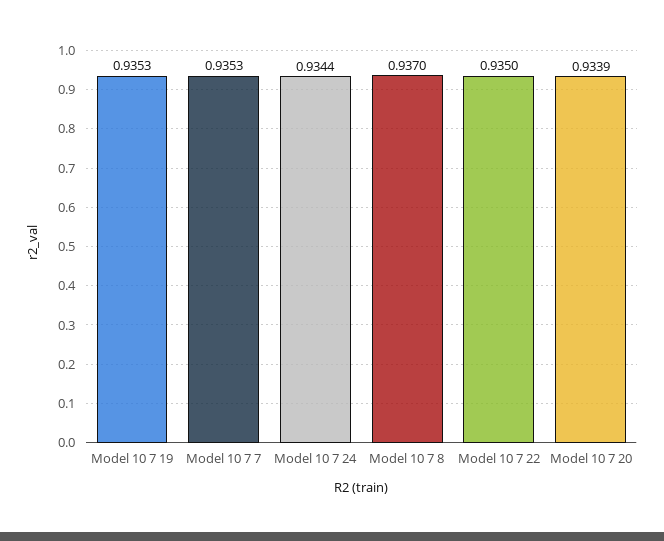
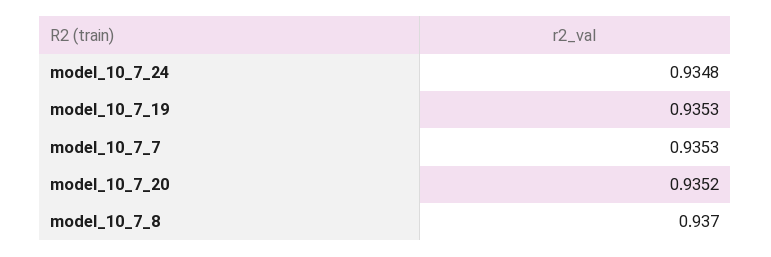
  {
    "Model 10 7 19": 0.9353,
    "Model 10 7 7": 0.9353,
-   "Model 10 7 24": 0.9344,
+   "Model 10 7 24": 0.9348,
    "Model 10 7 8": 0.937,
-   "Model 10 7 22": 0.935,
-   "Model 10 7 20": 0.9339
+   "Model 10 7 20": 0.9352
  }

